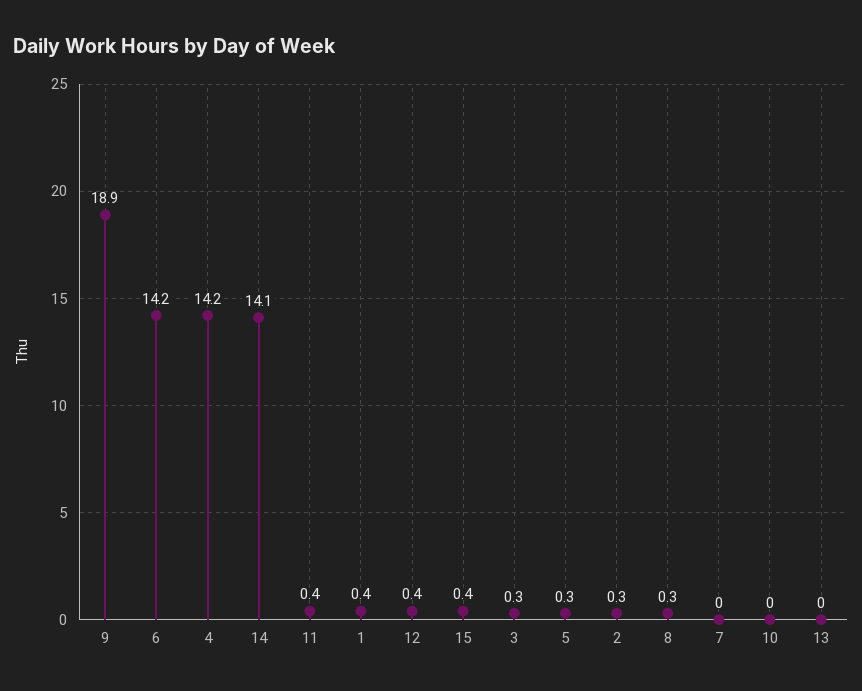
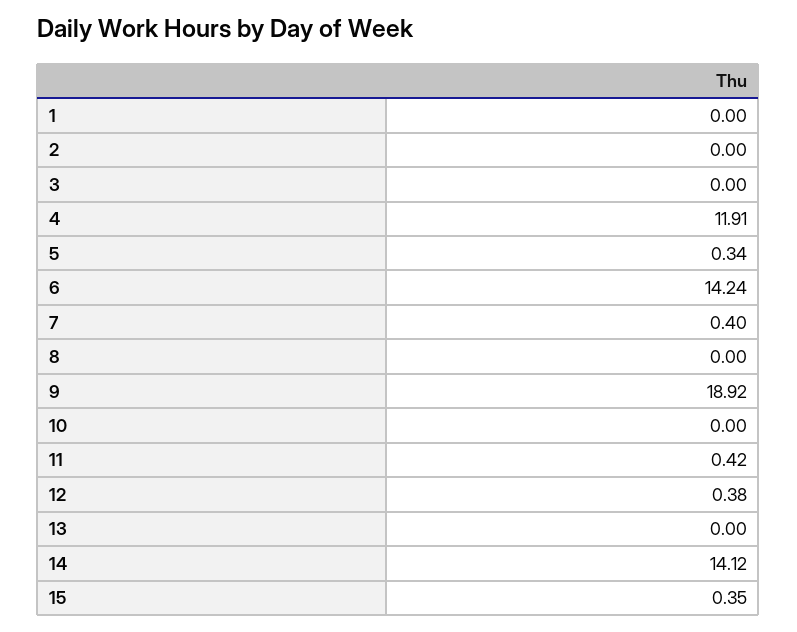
  {
    "9": 18.92,
    "6": 14.24,
-   "4": 14.2,
+   "4": 11.91,
    "14": 14.12,
    "11": 0.42,
-   "1": 0.4,
+   "1": 0,
    "12": 0.38,
    "15": 0.35,
-   "3": 0.3,
+   "3": 0,
    "5": 0.34,
-   "2": 0.3,
+   "2": 0,
-   "8": 0.3,
+   "8": 0,
-   "7": 0,
+   "7": 0.4,
    "10": 0,
    "13": 0
  }

